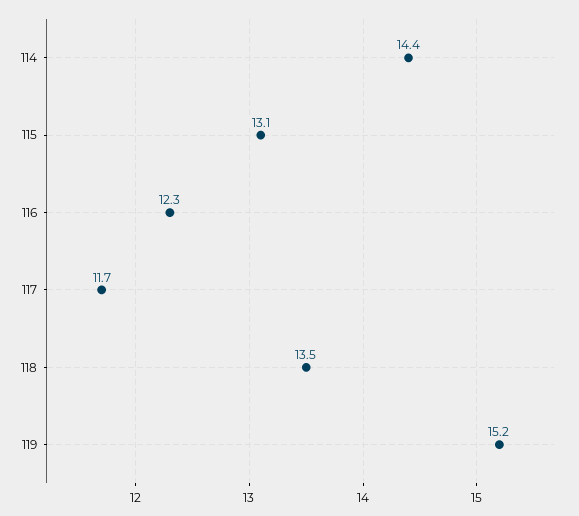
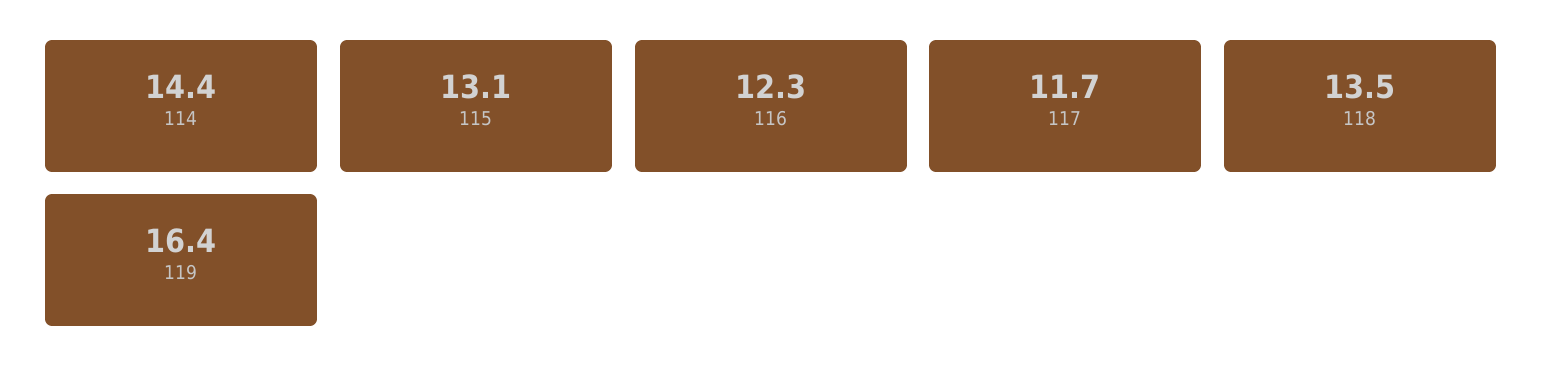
  {
    "114": 14.4,
    "115": 13.1,
    "116": 12.3,
    "117": 11.7,
    "118": 13.5,
-   "119": 15.2
+   "119": 16.4
  }

